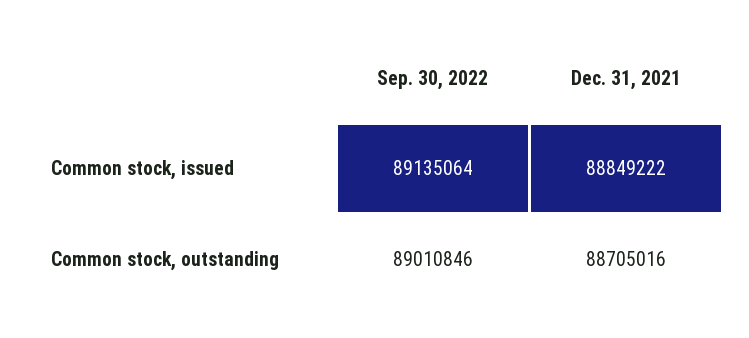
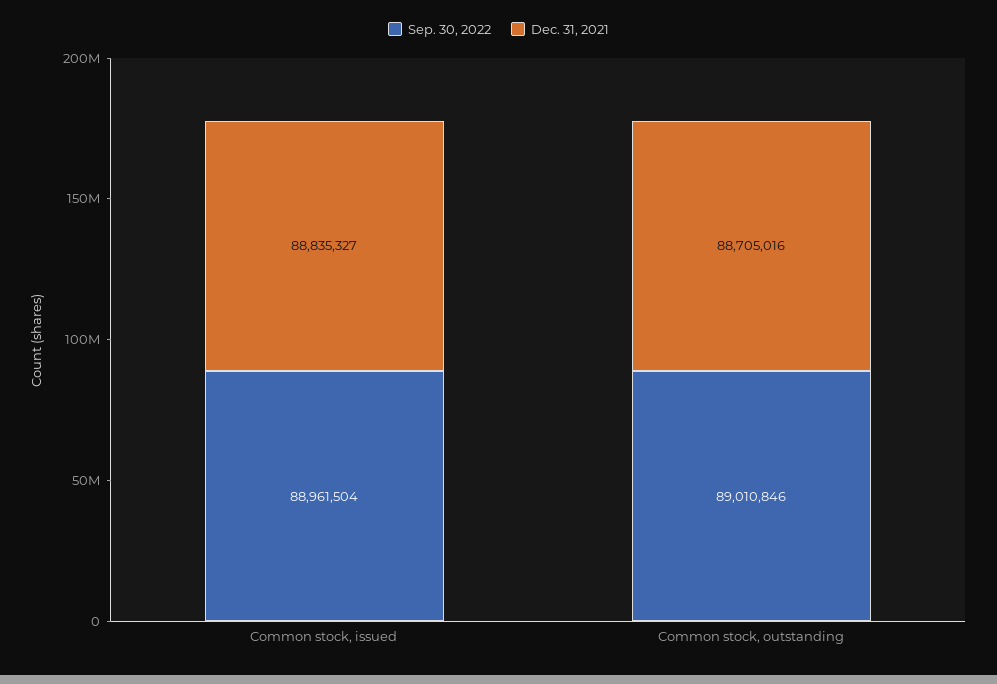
  {
    "Sep. 30, 2022": {
-     "Common stock, issued": 89135064,
+     "Common stock, issued": 88961504,
      "Common stock, outstanding": 89010846
    },
    "Dec. 31, 2021": {
-     "Common stock, issued": 88849222,
+     "Common stock, issued": 88835327,
      "Common stock, outstanding": 88705016
    }
  }

